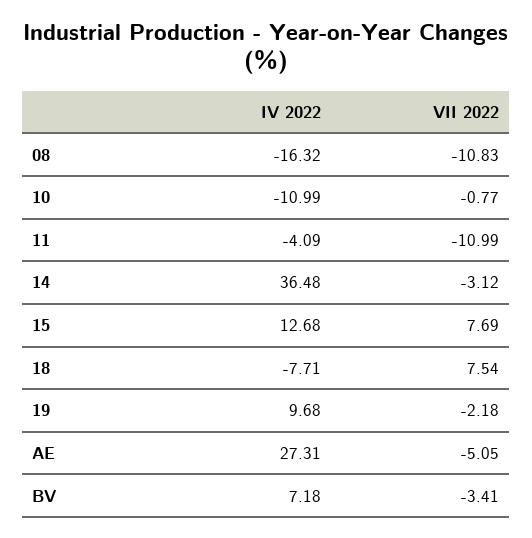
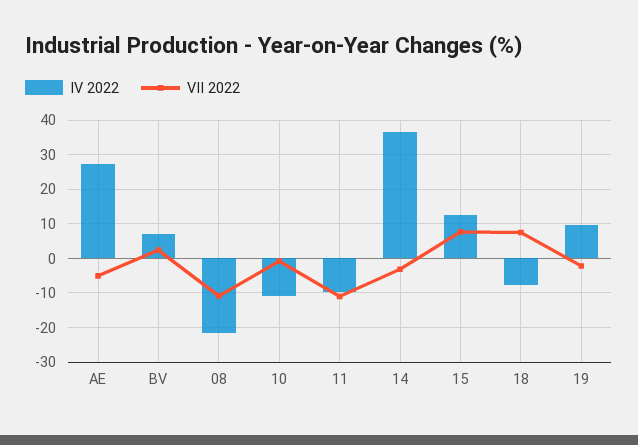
  {
    "IV 2022": {
-     "08": -16.32,
+     "08": -22,
      "10": -10.99,
-     "11": -4.09,
+     "11": -10,
      "14": 36.48,
      "15": 12.68,
      "18": -7.71,
      "19": 9.68,
      "AE": 27.31,
      "BV": 7.18
    },
    "VII 2022": {
      "08": -10.83,
      "10": -0.77,
      "11": -10.99,
      "14": -3.12,
      "15": 7.69,
      "18": 7.54,
      "19": -2.18,
      "AE": -5.05,
-     "BV": -3.41
+     "BV": 2
    }
  }

